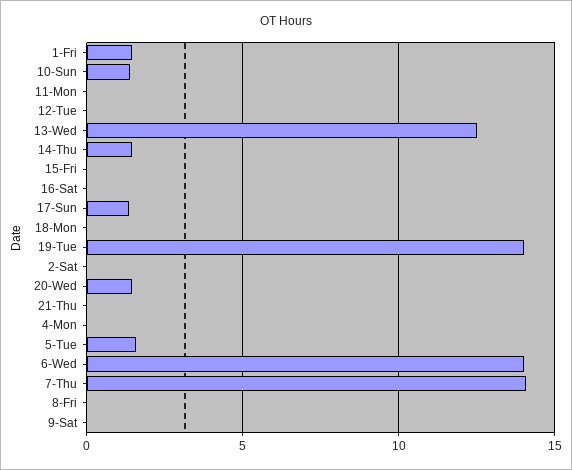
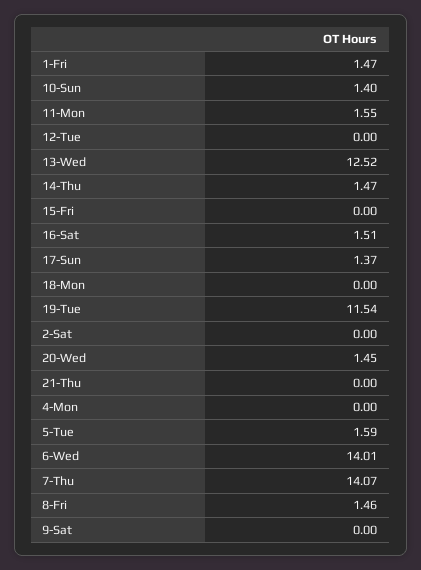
  {
    "1-Fri": 1.47,
    "10-Sun": 1.4,
-   "11-Mon": 0,
+   "11-Mon": 1.55,
    "12-Tue": 0,
    "13-Wed": 12.52,
    "14-Thu": 1.47,
    "15-Fri": 0,
-   "16-Sat": 0,
+   "16-Sat": 1.51,
    "17-Sun": 1.37,
    "18-Mon": 0,
-   "19-Tue": 14,
+   "19-Tue": 11.54,
    "2-Sat": 0,
    "20-Wed": 1.45,
    "21-Thu": 0,
    "4-Mon": 0,
    "5-Tue": 1.59,
    "6-Wed": 14.01,
    "7-Thu": 14.07,
-   "8-Fri": 0,
+   "8-Fri": 1.46,
    "9-Sat": 0
  }

